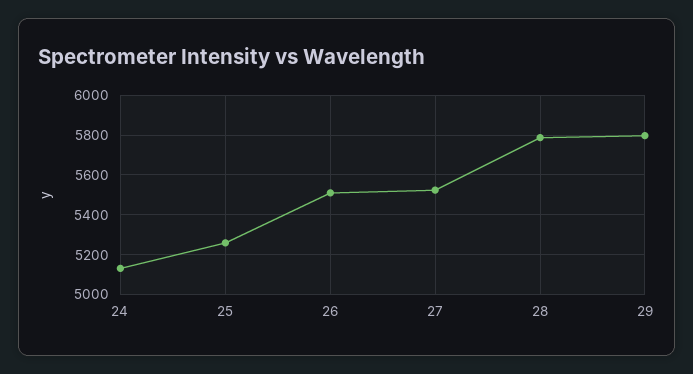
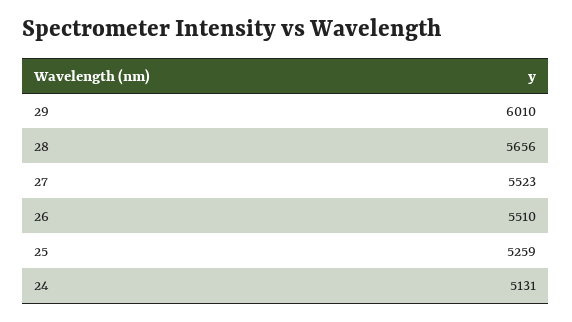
  {
    "24": 5131,
    "25": 5259,
    "26": 5510,
    "27": 5523,
-   "28": 5800,
+   "28": 5656,
-   "29": 5800
+   "29": 6010
  }

